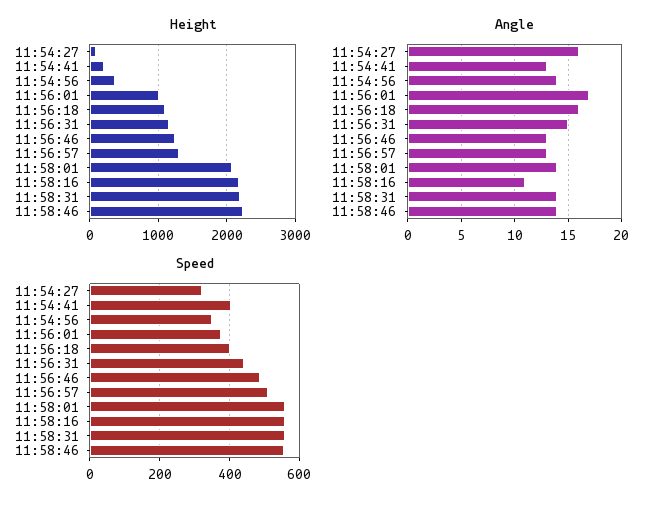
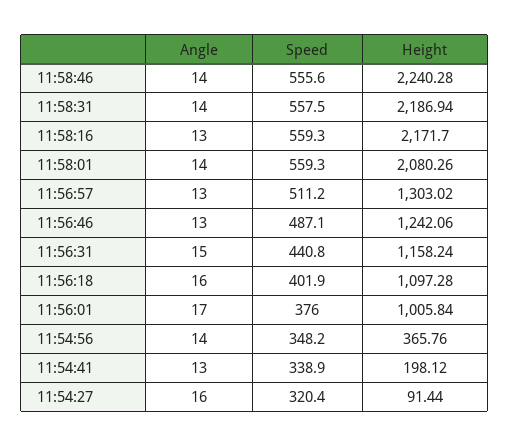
  {
    "Height": {
      "11:54:27": 91.44,
      "11:54:41": 198.12,
      "11:54:56": 365.76,
      "11:56:01": 1005.84,
      "11:56:18": 1097.28,
      "11:56:31": 1158.24,
      "11:56:46": 1242.06,
      "11:56:57": 1303.02,
      "11:58:01": 2080.26,
      "11:58:16": 2171.7,
      "11:58:31": 2186.94,
      "11:58:46": 2240.28
    },
    "Angle": {
      "11:54:27": 16,
      "11:54:41": 13,
      "11:54:56": 14,
      "11:56:01": 17,
      "11:56:18": 16,
      "11:56:31": 15,
      "11:56:46": 13,
      "11:56:57": 13,
      "11:58:01": 14,
-     "11:58:16": 11,
+     "11:58:16": 13,
      "11:58:31": 14,
      "11:58:46": 14
    },
    "Speed": {
      "11:54:27": 320.4,
-     "11:54:41": 400,
+     "11:54:41": 338.9,
      "11:54:56": 348.2,
      "11:56:01": 376,
      "11:56:18": 401.9,
      "11:56:31": 440.8,
      "11:56:46": 487.1,
      "11:56:57": 511.2,
      "11:58:01": 559.3,
      "11:58:16": 559.3,
      "11:58:31": 557.5,
      "11:58:46": 555.6
    }
  }

